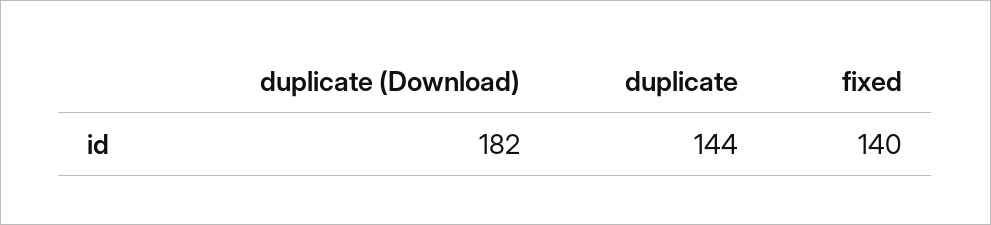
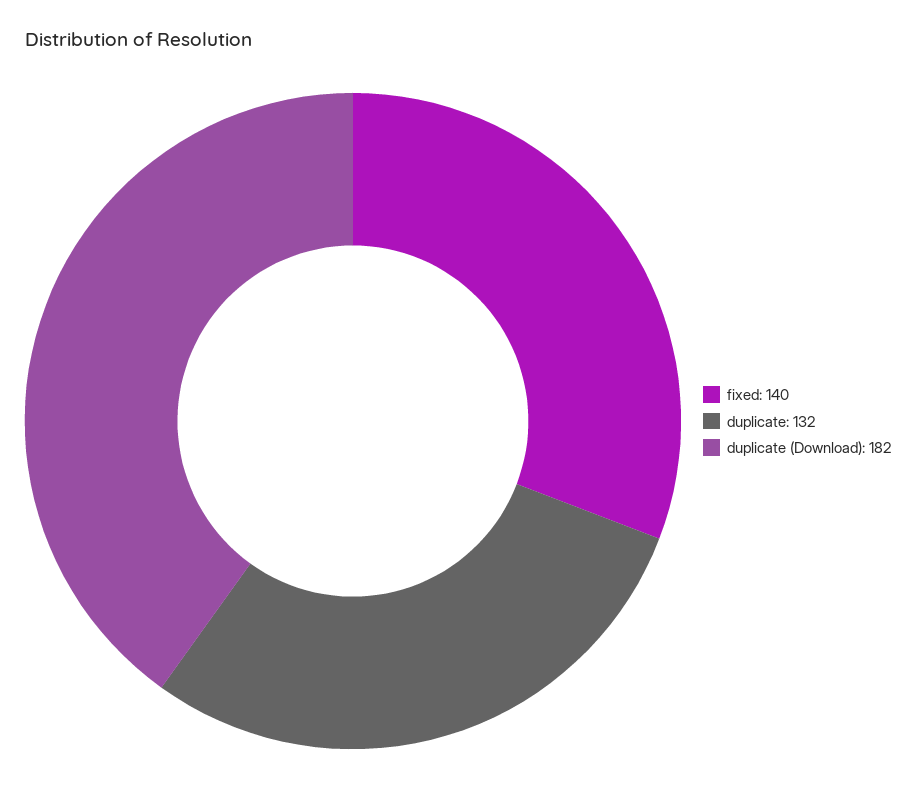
  {
    "duplicate (Download)": 182,
-   "duplicate": 144,
+   "duplicate": 132,
    "fixed": 140
  }

